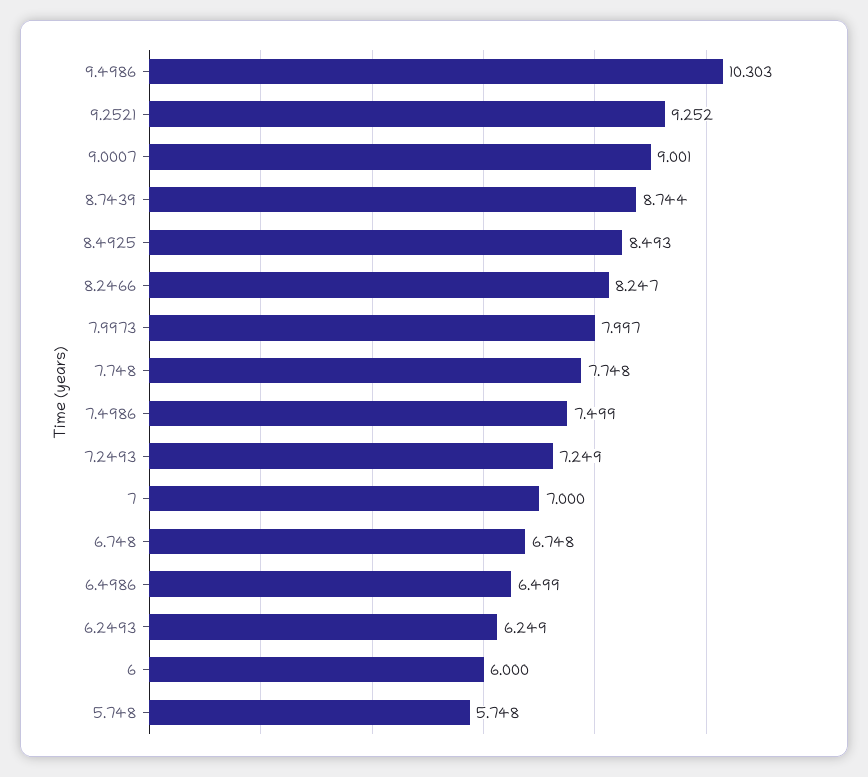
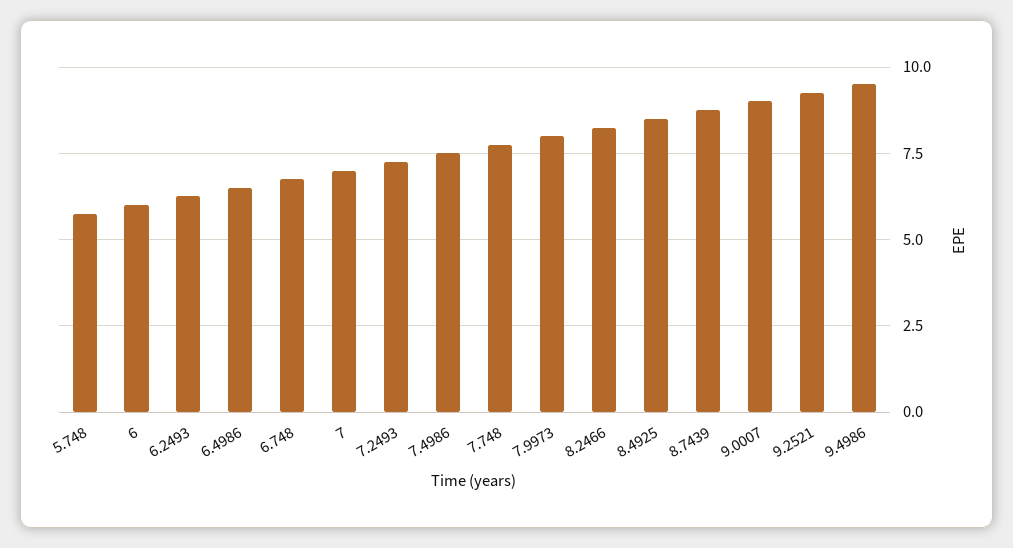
  {
-   "9.4986": 10.303,
+   "9.4986": 9.5,
    "9.2521": 9.252,
    "9.0007": 9.001,
    "8.7439": 8.744,
    "8.4925": 8.493,
    "8.2466": 8.247,
    "7.9973": 7.997,
    "7.748": 7.748,
    "7.4986": 7.499,
    "7.2493": 7.249,
    "7": 7,
    "6.748": 6.748,
    "6.4986": 6.499,
    "6.2493": 6.249,
    "6": 6,
    "5.748": 5.748
  }

